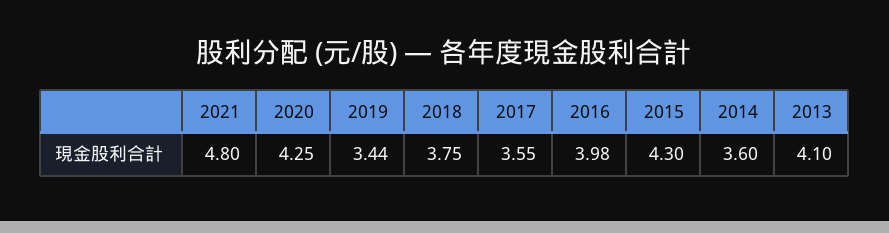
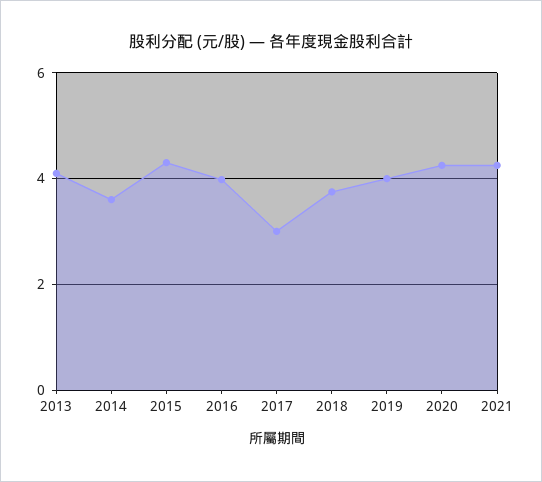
  {
-   "2021": 4.8,
+   "2021": 4.2,
    "2020": 4.25,
-   "2019": 3.44,
+   "2019": 4,
    "2018": 3.75,
-   "2017": 3.55,
+   "2017": 3,
    "2016": 3.98,
    "2015": 4.3,
    "2014": 3.6,
    "2013": 4.1
  }

